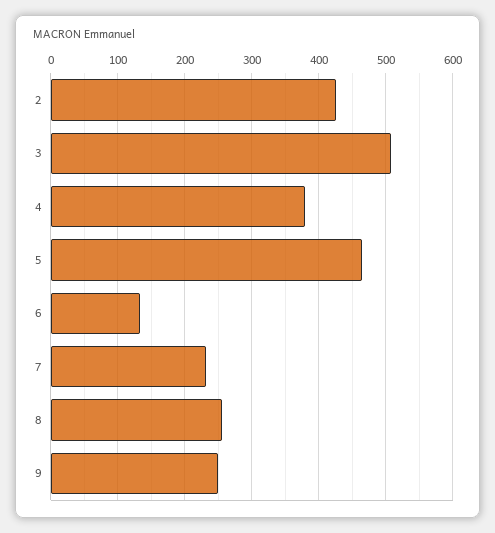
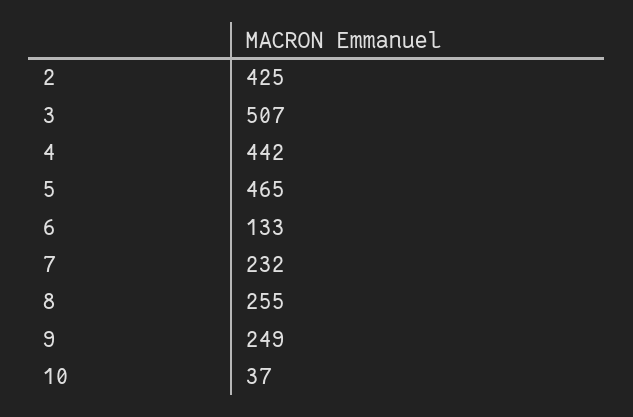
  {
    "2": 425,
    "3": 507,
-   "4": 380,
+   "4": 442,
    "5": 465,
    "6": 133,
    "7": 232,
    "8": 255,
-   "9": 249
+   "9": 249,
+   "10": 37
  }

